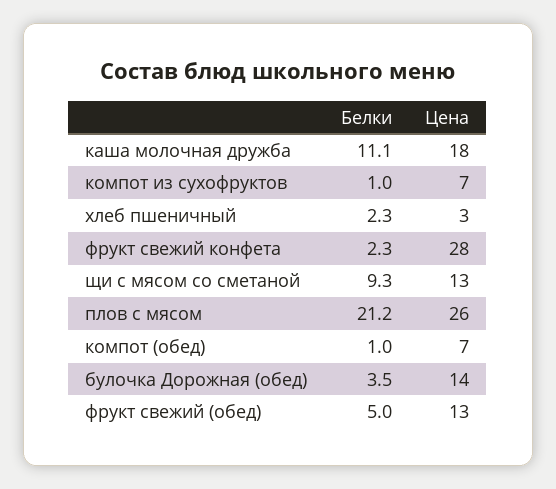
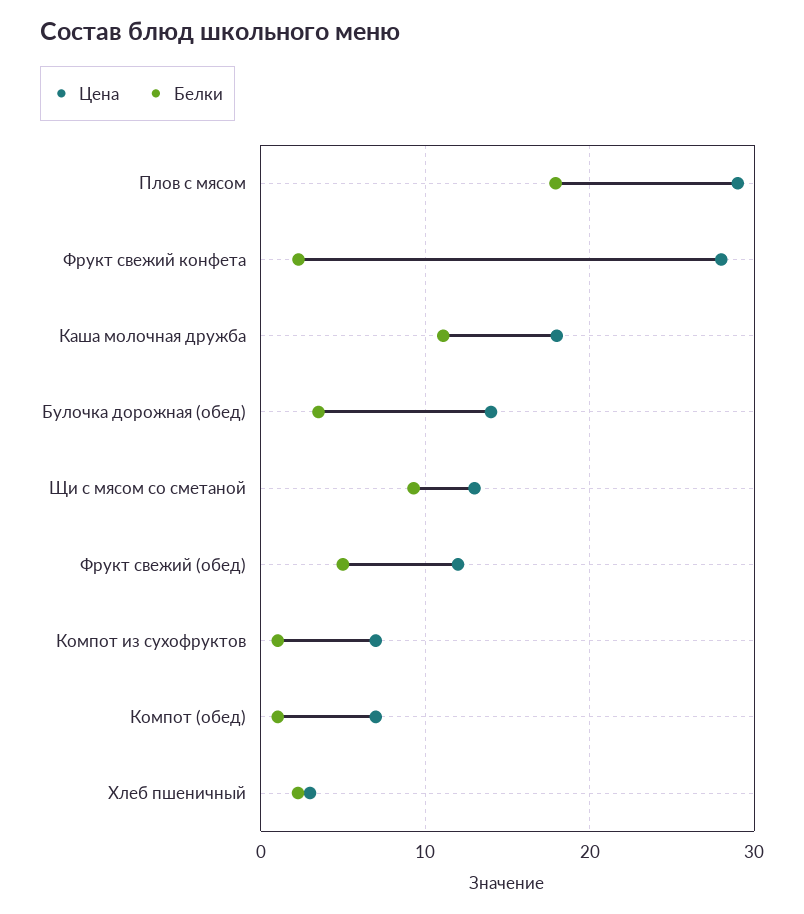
  {
    "Белки": {
      "каша молочная дружба": 11.1,
      "компот из сухофруктов": 1,
      "хлеб пшеничный": 2.3,
      "фрукт свежий конфета": 2.3,
      "щи с мясом со сметаной": 9.3,
-     "плов с мясом": 21.2,
+     "плов с мясом": 18,
      "компот (обед)": 1,
      "булочка Дорожная (обед)": 3.5,
      "фрукт свежий (обед)": 5
    },
    "Цена": {
      "каша молочная дружба": 18,
      "компот из сухофруктов": 7,
      "хлеб пшеничный": 3,
      "фрукт свежий конфета": 28,
      "щи с мясом со сметаной": 13,
-     "плов с мясом": 26,
+     "плов с мясом": 29,
      "компот (обед)": 7,
      "булочка Дорожная (обед)": 14,
-     "фрукт свежий (обед)": 13
+     "фрукт свежий (обед)": 12
    }
  }

